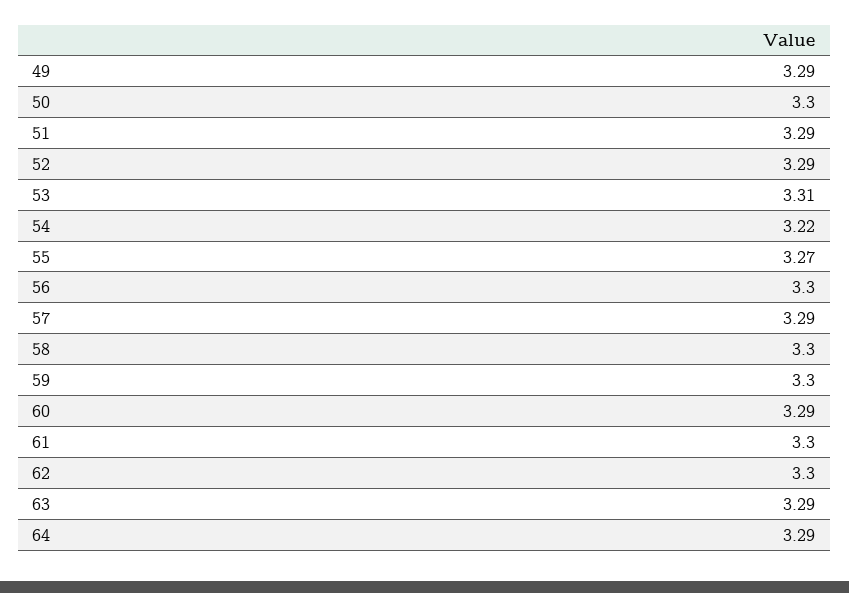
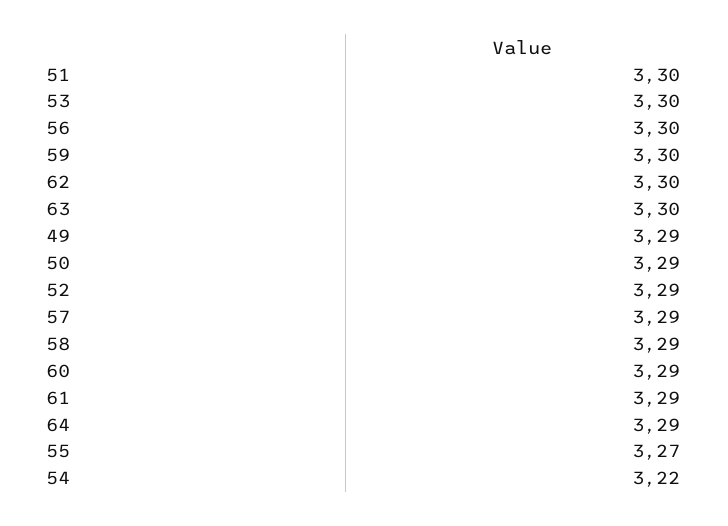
  {
    "49": 3.29,
-   "50": 3.3,
+   "50": 3.29,
-   "51": 3.29,
+   "51": 3.3,
    "52": 3.29,
-   "53": 3.31,
+   "53": 3.3,
    "54": 3.22,
    "55": 3.27,
    "56": 3.3,
    "57": 3.29,
-   "58": 3.3,
+   "58": 3.29,
    "59": 3.3,
    "60": 3.29,
-   "61": 3.3,
+   "61": 3.29,
    "62": 3.3,
-   "63": 3.29,
+   "63": 3.3,
    "64": 3.29
  }

